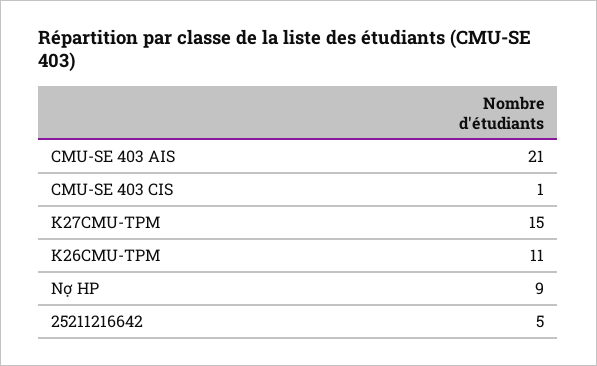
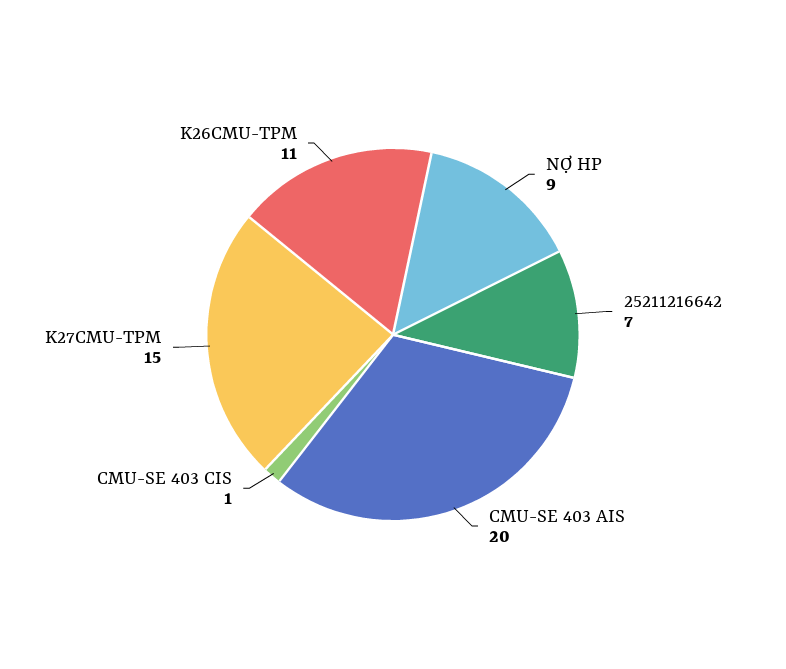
  {
-   "CMU-SE 403 AIS": 21,
+   "CMU-SE 403 AIS": 20,
    "CMU-SE 403 CIS": 1,
    "K27CMU-TPM": 15,
    "K26CMU-TPM": 11,
    "Nợ HP": 9,
-   "25211216642": 5
+   "25211216642": 7
  }

